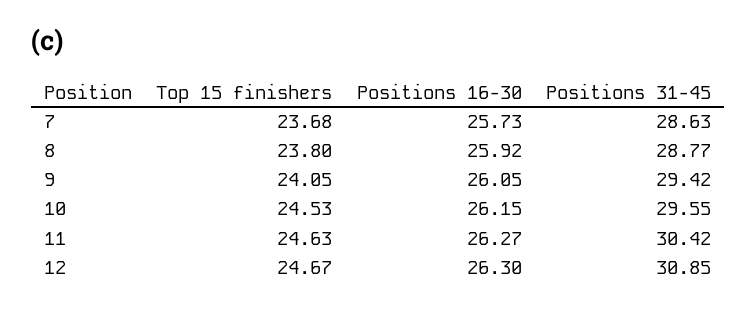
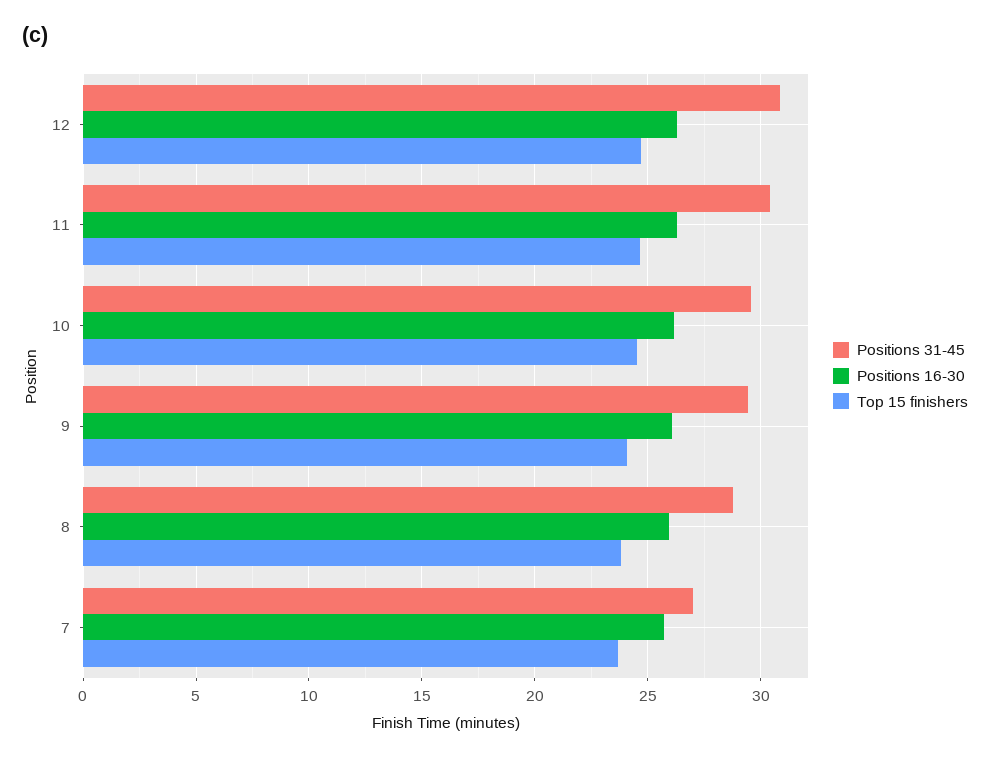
  {
    "Top 15 finishers": {
      "7": 23.68,
      "8": 23.8,
      "9": 24.05,
      "10": 24.53,
      "11": 24.63,
      "12": 24.67
    },
    "Positions 16-30": {
      "7": 25.73,
      "8": 25.92,
      "9": 26.05,
      "10": 26.15,
      "11": 26.27,
      "12": 26.3
    },
    "Positions 31-45": {
-     "7": 28.63,
+     "7": 27,
      "8": 28.77,
      "9": 29.42,
      "10": 29.55,
      "11": 30.42,
      "12": 30.85
    }
  }

